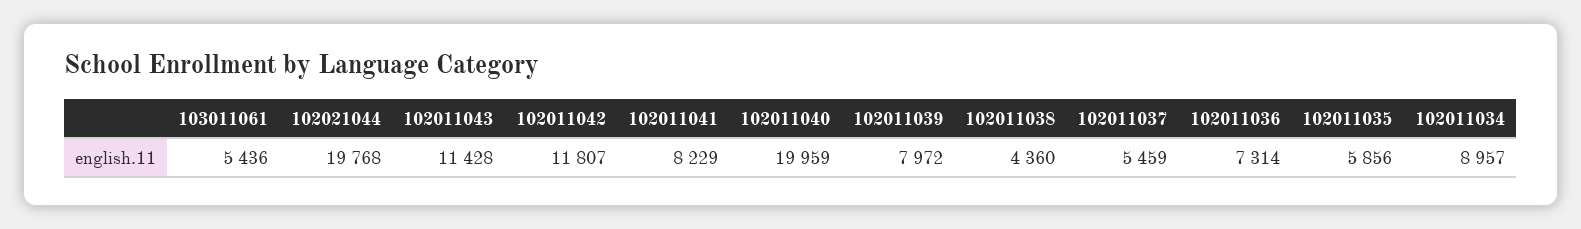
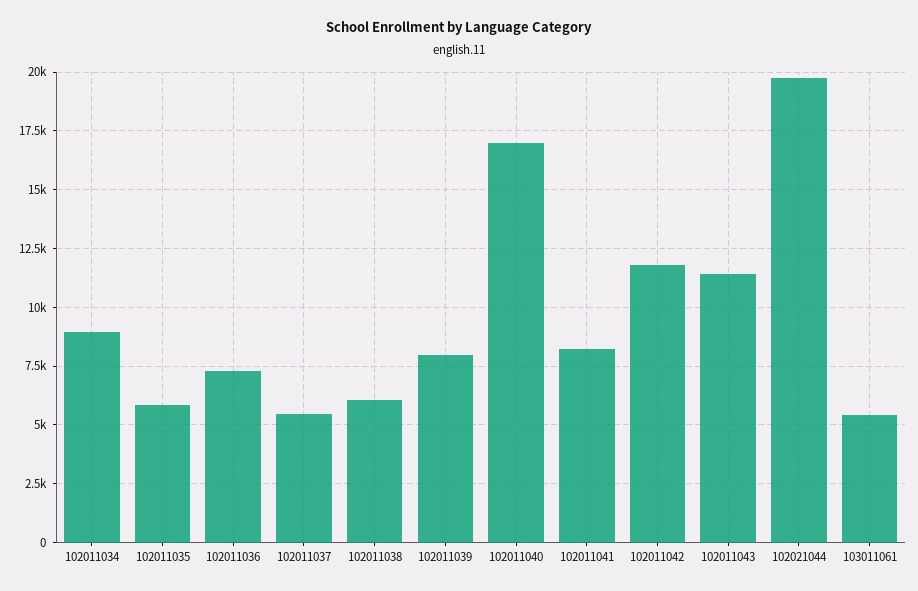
  {
    "103011061": 5436,
    "102021044": 19768,
    "102011043": 11428,
    "102011042": 11807,
    "102011041": 8229,
-   "102011040": 19959,
+   "102011040": 17000,
    "102011039": 7972,
-   "102011038": 4360,
+   "102011038": 6000,
    "102011037": 5459,
    "102011036": 7314,
    "102011035": 5856,
    "102011034": 8957
  }

